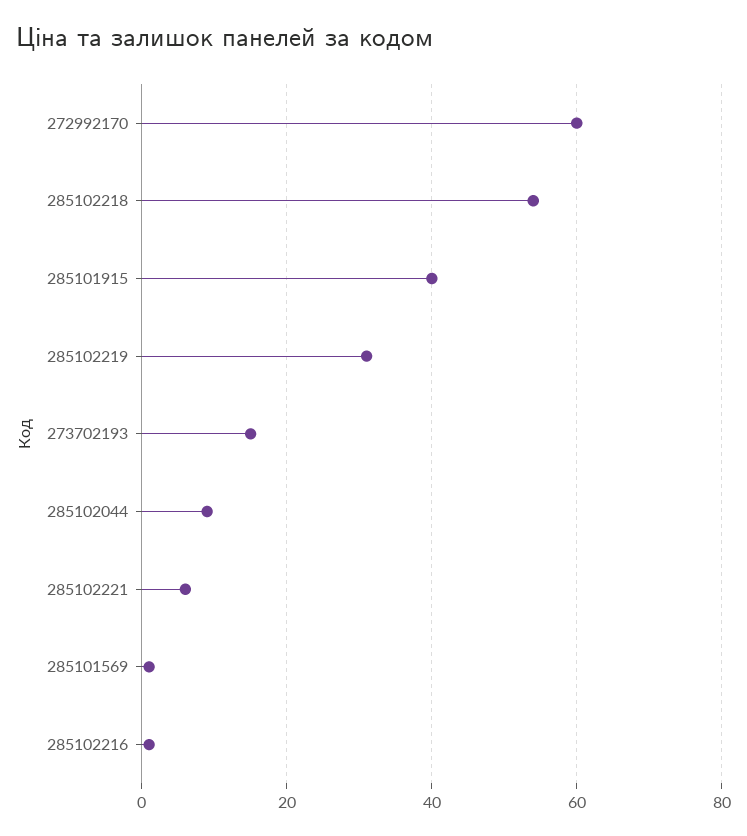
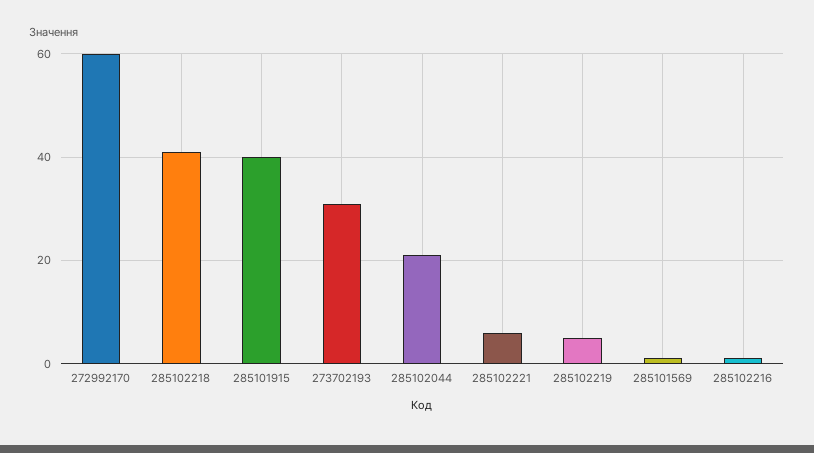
  {
    "272992170": 60,
-   "285102218": 55,
+   "285102218": 40,
    "285101915": 40,
-   "285102219": 30,
+   "285102219": 5,
-   "273702193": 15,
+   "273702193": 30,
-   "285102044": 10,
+   "285102044": 20,
    "285102221": 5,
    "285101569": 0,
    "285102216": 0
  }

